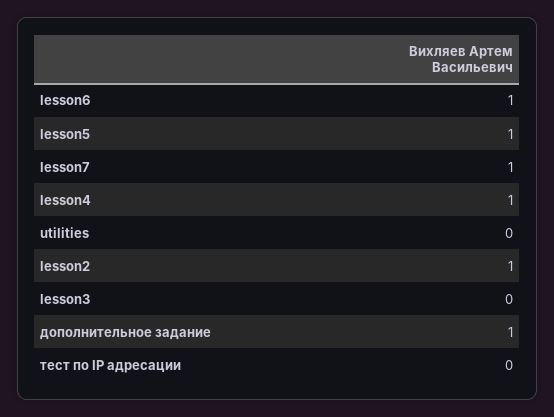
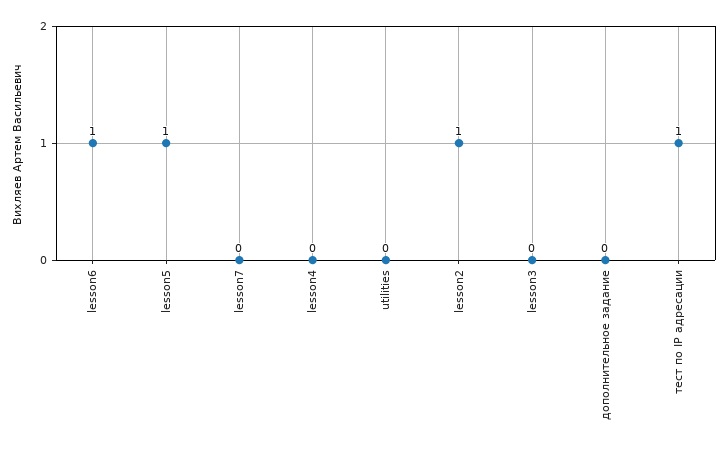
  {
    "lesson6": 1,
    "lesson5": 1,
-   "lesson7": 1,
+   "lesson7": 0,
-   "lesson4": 1,
+   "lesson4": 0,
    "utilities": 0,
    "lesson2": 1,
    "lesson3": 0,
-   "дополнительное задание": 1,
+   "дополнительное задание": 0,
-   "тест по IP адресации": 0
+   "тест по IP адресации": 1
  }

